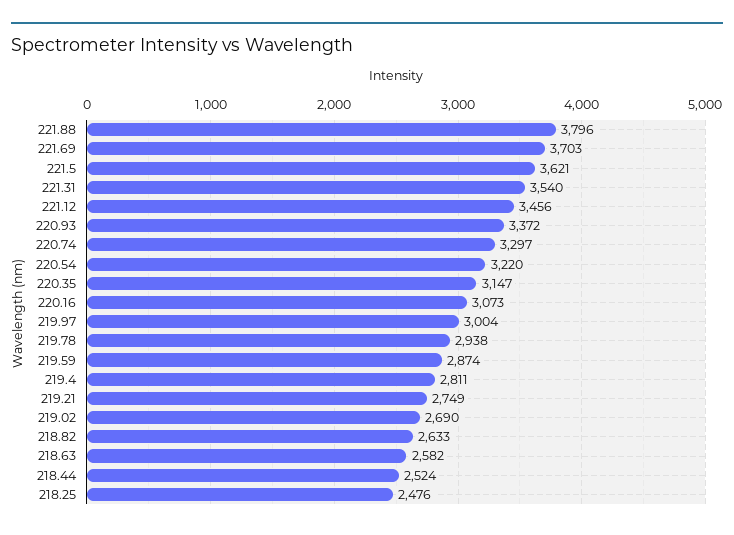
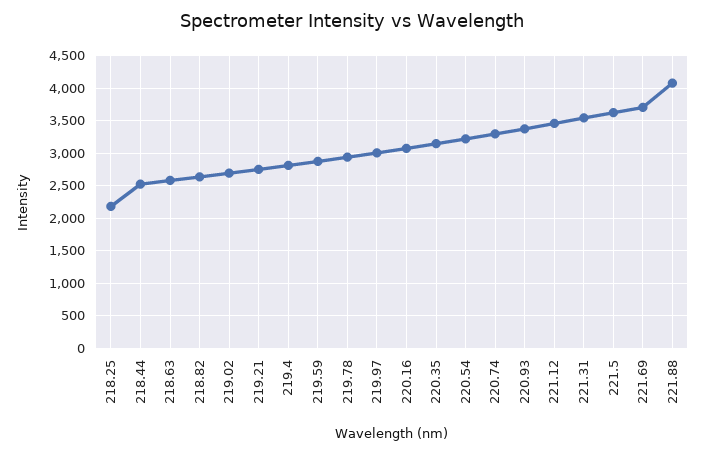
  {
-   "221.88": 3796,
+   "221.88": 4100,
    "221.69": 3703,
    "221.5": 3621,
    "221.31": 3540,
    "221.12": 3456,
    "220.93": 3372,
    "220.74": 3297,
    "220.54": 3220,
    "220.35": 3147,
    "220.16": 3073,
    "219.97": 3004,
    "219.78": 2938,
    "219.59": 2874,
    "219.4": 2811,
    "219.21": 2749,
    "219.02": 2690,
    "218.82": 2633,
    "218.63": 2582,
    "218.44": 2524,
-   "218.25": 2476
+   "218.25": 2200
  }

